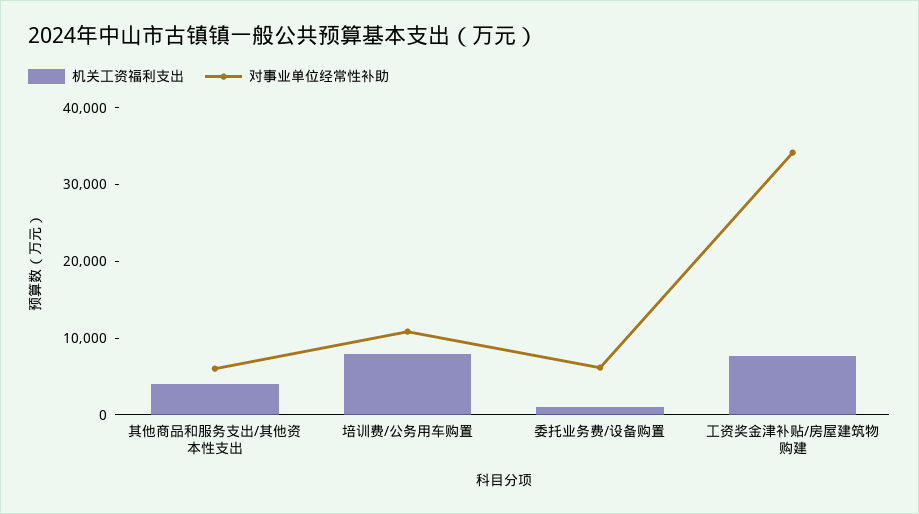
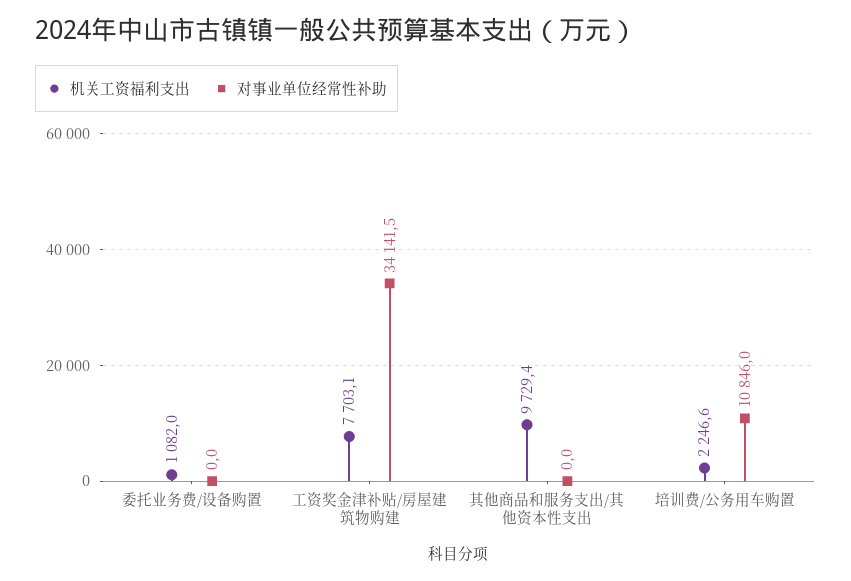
  {
    "机关工资福利支出": {
-     "其他商品和服务支出/其他资本性支出": 4000,
+     "其他商品和服务支出/其他资本性支出": 9729.4,
-     "培训费/公务用车购置": 8000,
+     "培训费/公务用车购置": 2246.6,
      "委托业务费/设备购置": 1082,
      "工资奖金津补贴/房屋建筑物购建": 7703.1
    },
    "对事业单位经常性补助": {
-     "其他商品和服务支出/其他资本性支出": 6000,
+     "其他商品和服务支出/其他资本性支出": 0,
      "培训费/公务用车购置": 10846,
-     "委托业务费/设备购置": 6000,
+     "委托业务费/设备购置": 0,
      "工资奖金津补贴/房屋建筑物购建": 34141.5
    }
  }

